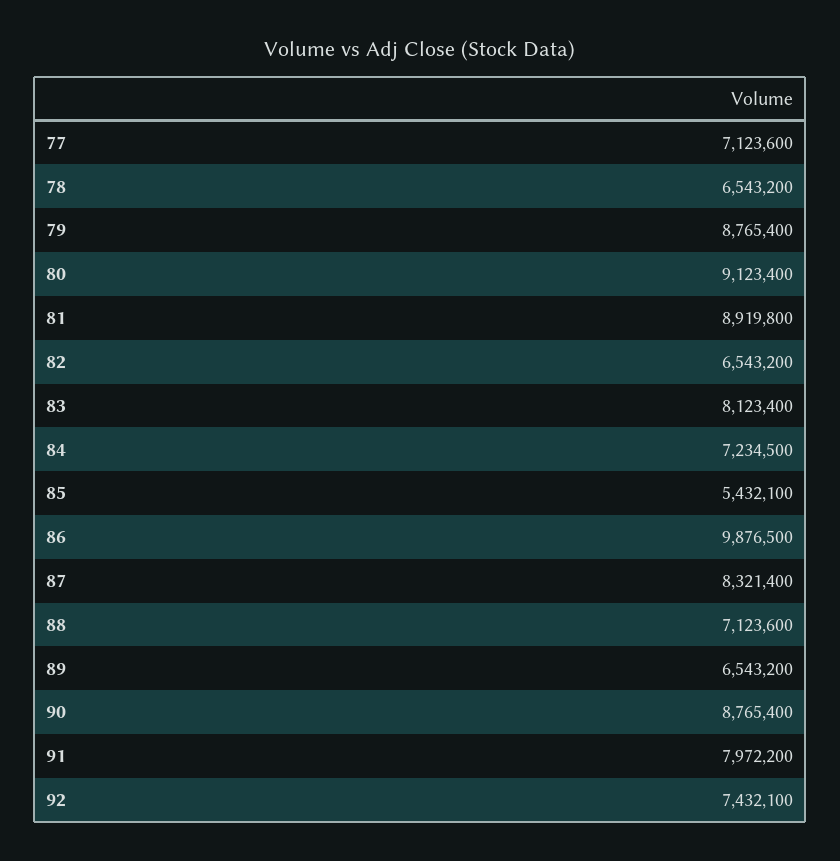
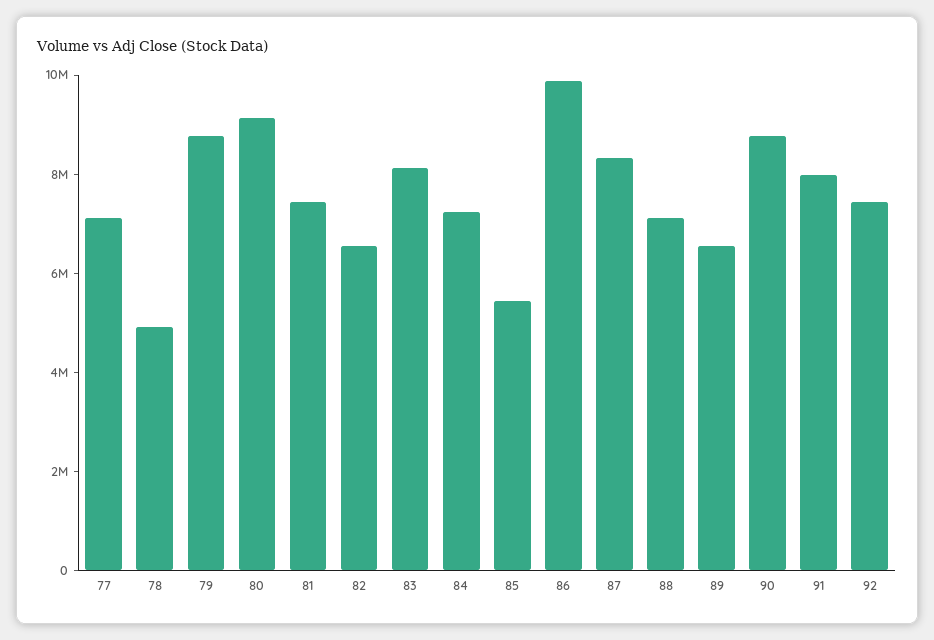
  {
    "77": 7123600,
-   "78": 6543200,
+   "78": 5000000,
    "79": 8765400,
    "80": 9123400,
-   "81": 8919800,
+   "81": 7500000,
    "82": 6543200,
    "83": 8123400,
    "84": 7234500,
    "85": 5432100,
    "86": 9876500,
    "87": 8321400,
    "88": 7123600,
    "89": 6543200,
    "90": 8765400,
    "91": 7972200,
    "92": 7432100
  }

